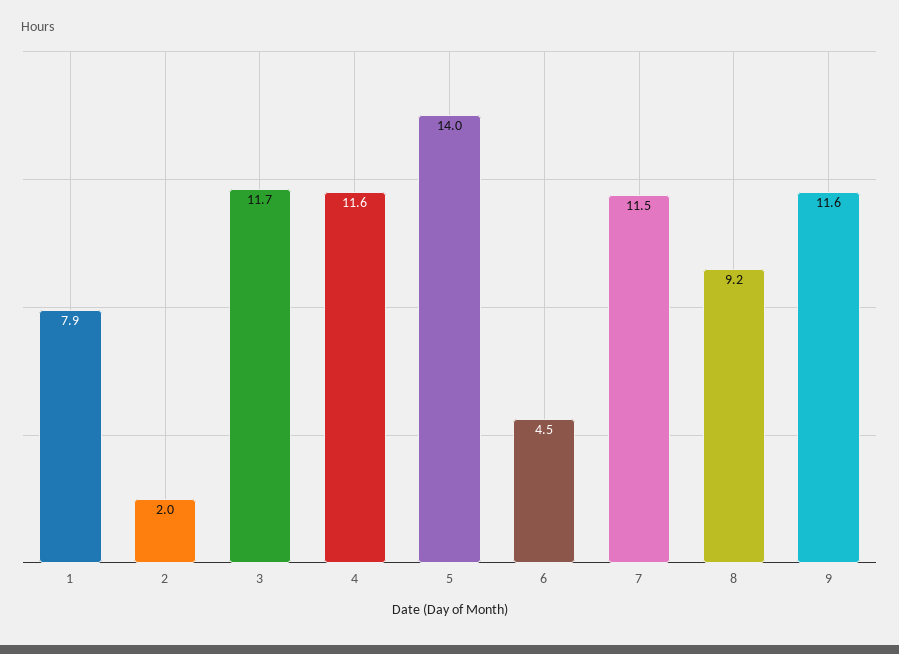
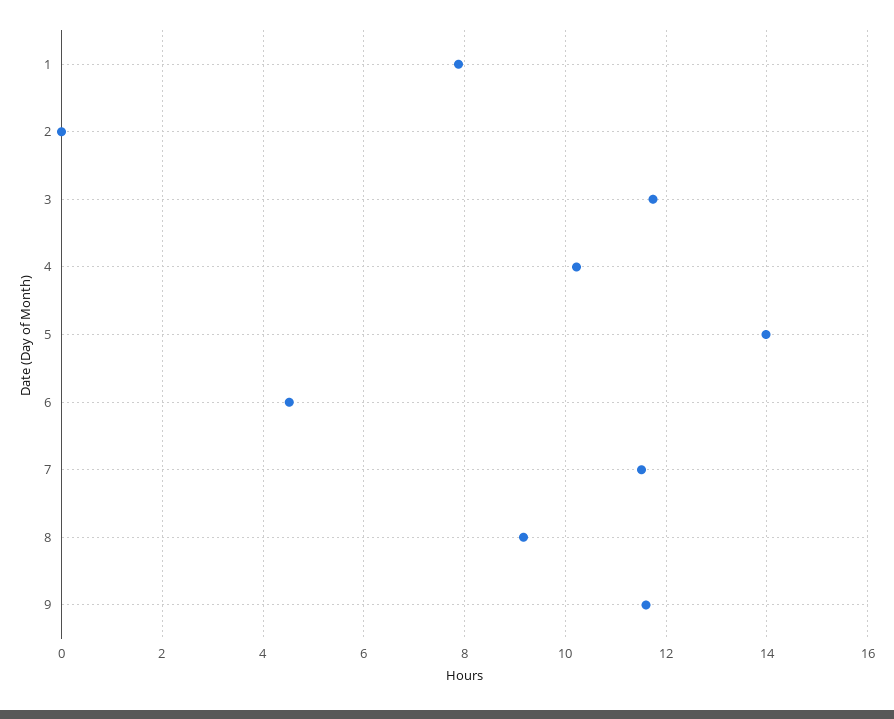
  {
    "1": 7.9,
-   "2": 2,
+   "2": 0,
    "3": 11.7,
-   "4": 11.6,
+   "4": 10.2,
    "5": 14,
    "6": 4.5,
    "7": 11.5,
    "8": 9.2,
    "9": 11.6
  }

